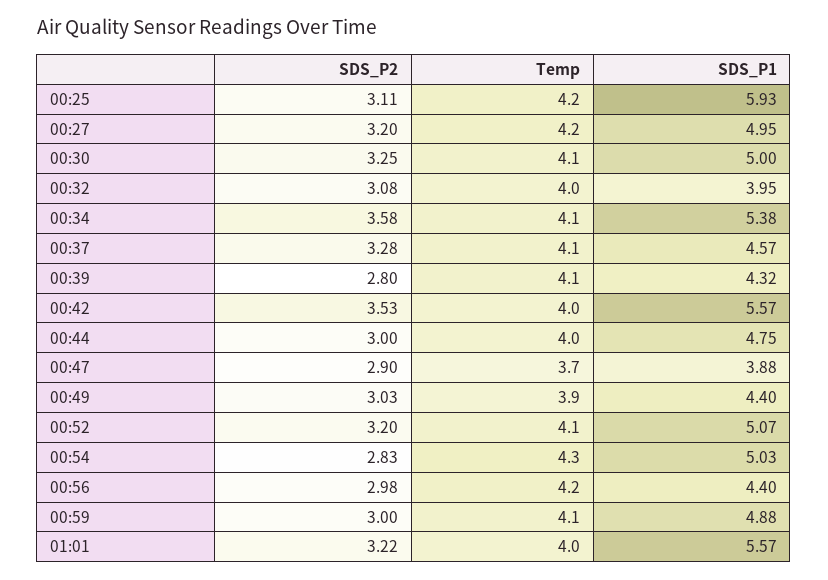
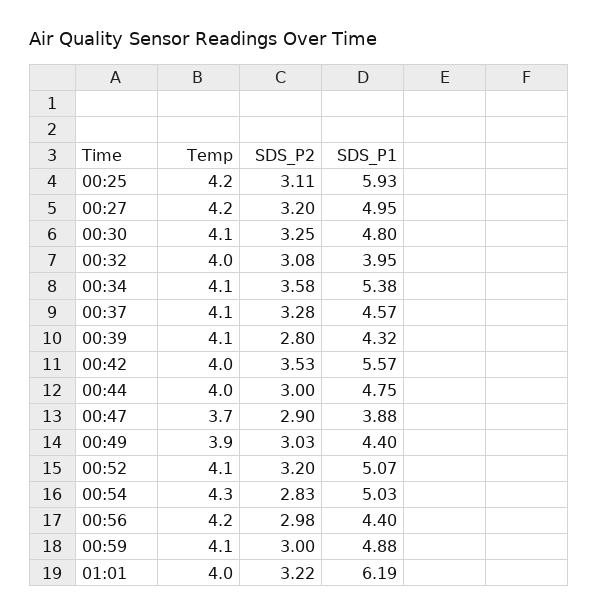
  {
    "SDS_P2": {
      "00:25": 3.11,
      "00:27": 3.2,
      "00:30": 3.25,
      "00:32": 3.08,
      "00:34": 3.58,
      "00:37": 3.28,
      "00:39": 2.8,
      "00:42": 3.53,
      "00:44": 3,
      "00:47": 2.9,
      "00:49": 3.03,
      "00:52": 3.2,
      "00:54": 2.83,
      "00:56": 2.98,
      "00:59": 3,
      "01:01": 3.22
    },
    "Temp": {
      "00:25": 4.2,
      "00:27": 4.2,
      "00:30": 4.1,
      "00:32": 4,
      "00:34": 4.1,
      "00:37": 4.1,
      "00:39": 4.1,
      "00:42": 4,
      "00:44": 4,
      "00:47": 3.7,
      "00:49": 3.9,
      "00:52": 4.1,
      "00:54": 4.3,
      "00:56": 4.2,
      "00:59": 4.1,
      "01:01": 4
    },
    "SDS_P1": {
      "00:25": 5.93,
      "00:27": 4.95,
-     "00:30": 5,
+     "00:30": 4.8,
      "00:32": 3.95,
      "00:34": 5.38,
      "00:37": 4.57,
      "00:39": 4.32,
      "00:42": 5.57,
      "00:44": 4.75,
      "00:47": 3.88,
      "00:49": 4.4,
      "00:52": 5.07,
      "00:54": 5.03,
      "00:56": 4.4,
      "00:59": 4.88,
-     "01:01": 5.57
+     "01:01": 6.19
    }
  }

